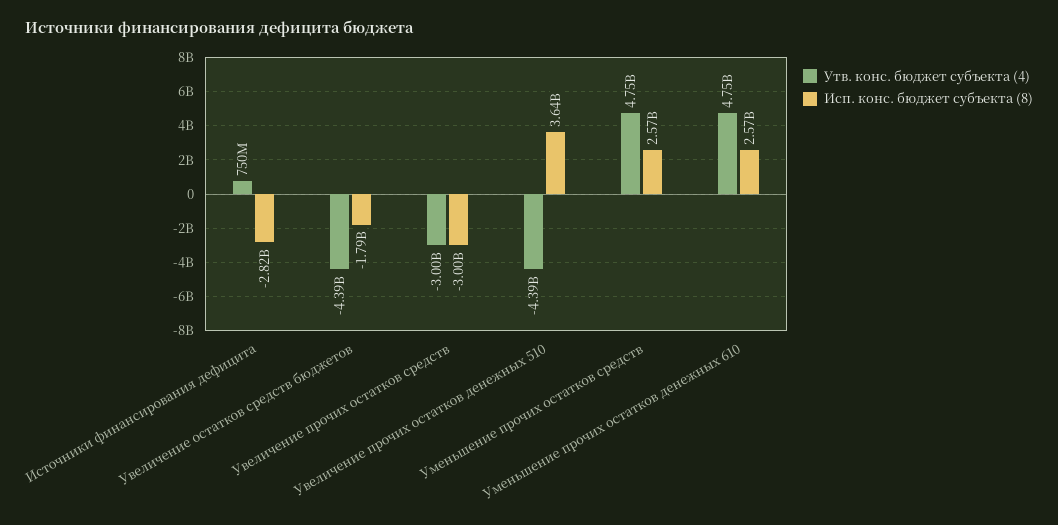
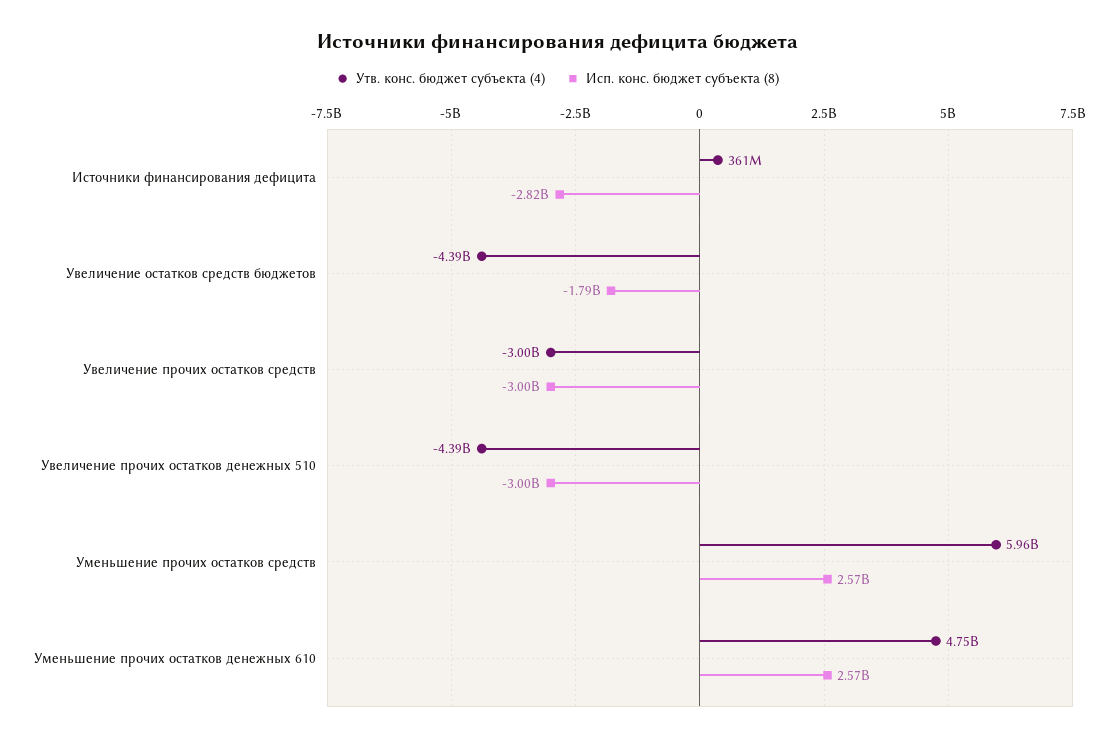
  {
    "Утв. конс. бюджет субъекта (4)": {
-     "Источники финансирования дефицита": 750000000,
+     "Источники финансирования дефицита": 361000000,
      "Увеличение остатков средств бюджетов": -4390000000,
      "Увеличение прочих остатков средств": -3000000000,
      "Увеличение прочих остатков денежных 510": -4390000000,
-     "Уменьшение прочих остатков средств": 4750000000,
+     "Уменьшение прочих остатков средств": 5960000000,
      "Уменьшение прочих остатков денежных 610": 4750000000
    },
    "Исп. конс. бюджет субъекта (8)": {
      "Источники финансирования дефицита": -2820000000,
      "Увеличение остатков средств бюджетов": -1790000000,
      "Увеличение прочих остатков средств": -3000000000,
-     "Увеличение прочих остатков денежных 510": 3640000000,
+     "Увеличение прочих остатков денежных 510": -3000000000,
      "Уменьшение прочих остатков средств": 2570000000,
      "Уменьшение прочих остатков денежных 610": 2570000000
    }
  }

